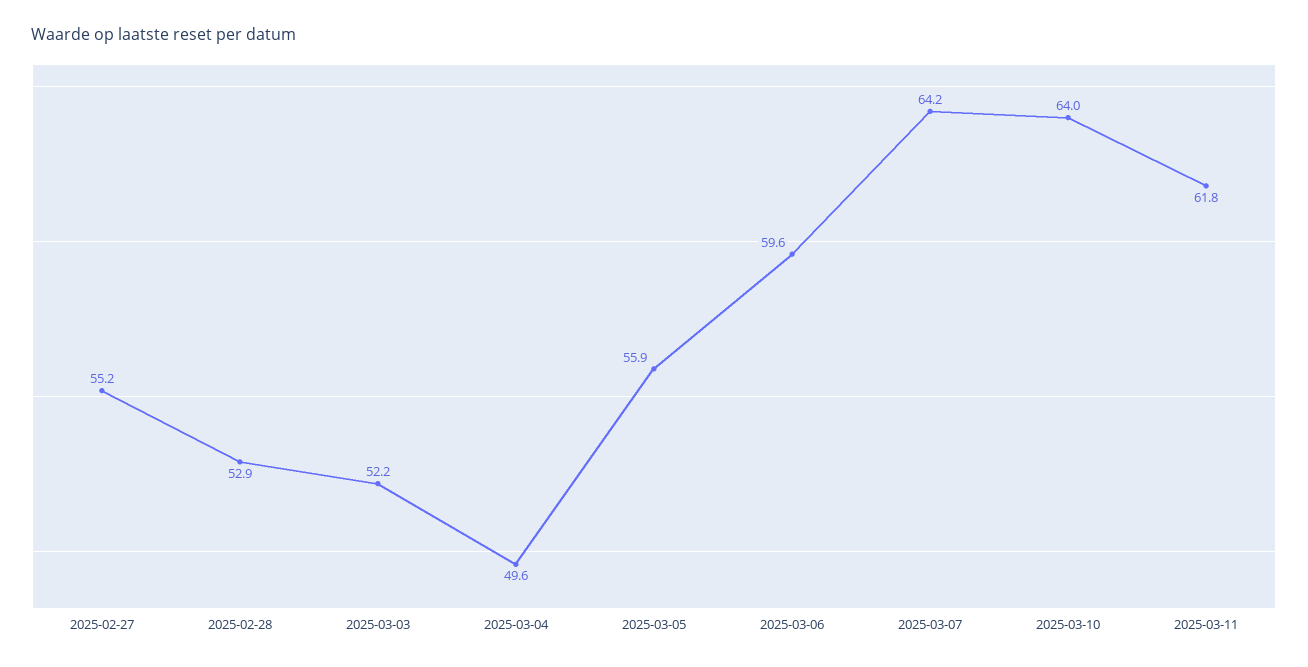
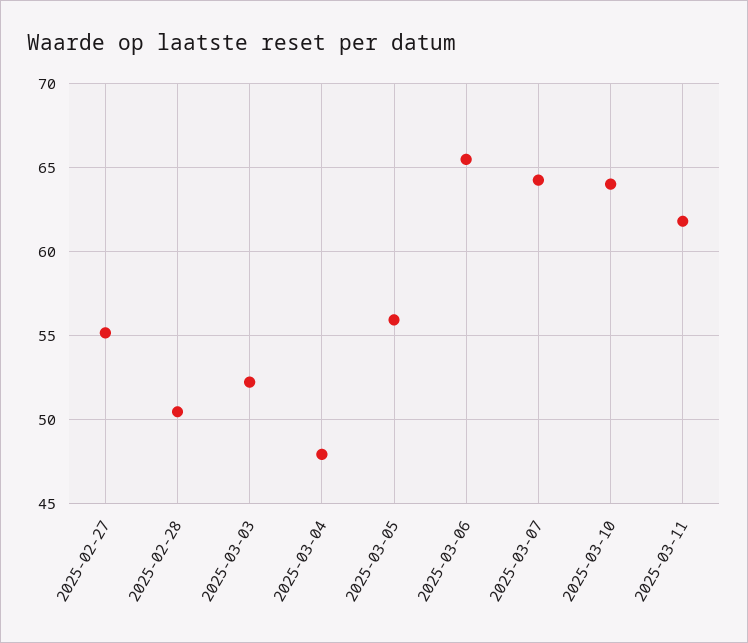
  {
    "2025-02-27": 55.2,
-   "2025-02-28": 52.9,
+   "2025-02-28": 50.5,
    "2025-03-03": 52.2,
-   "2025-03-04": 49.6,
+   "2025-03-04": 48,
    "2025-03-05": 55.9,
-   "2025-03-06": 59.6,
+   "2025-03-06": 65.5,
    "2025-03-07": 64.2,
    "2025-03-10": 64,
    "2025-03-11": 61.8
  }

